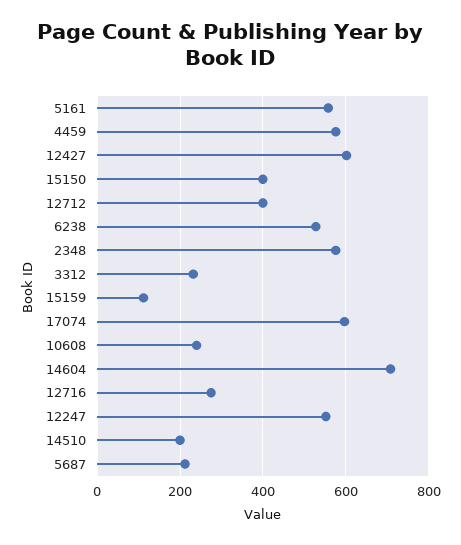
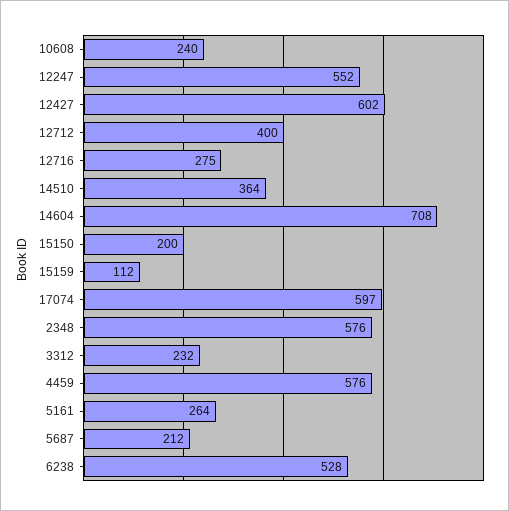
  {
-   "5161": 560,
+   "5161": 264,
    "4459": 576,
    "12427": 602,
-   "15150": 400,
+   "15150": 200,
    "12712": 400,
    "6238": 528,
    "2348": 576,
    "3312": 232,
    "15159": 112,
    "17074": 597,
    "10608": 240,
    "14604": 708,
    "12716": 275,
    "12247": 552,
-   "14510": 200,
+   "14510": 364,
    "5687": 212
  }

